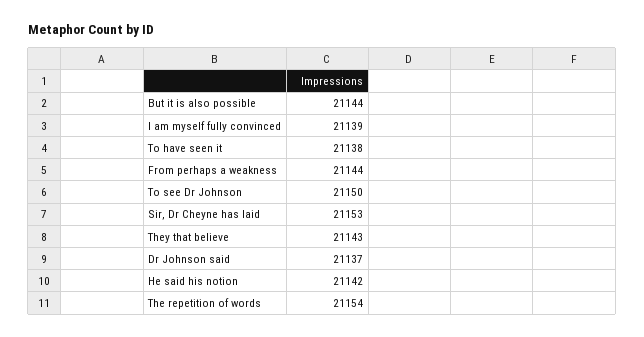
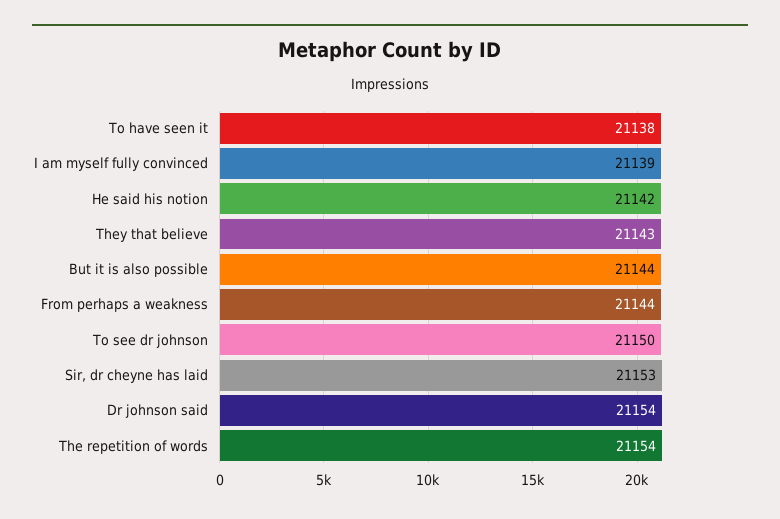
  {
    "But it is also possible": 21144,
    "I am myself fully convinced": 21139,
    "To have seen it": 21138,
    "From perhaps a weakness": 21144,
    "To see Dr Johnson": 21150,
    "Sir, Dr Cheyne has laid": 21153,
    "They that believe": 21143,
-   "Dr Johnson said": 21137,
+   "Dr Johnson said": 21154,
    "He said his notion": 21142,
    "The repetition of words": 21154
  }

